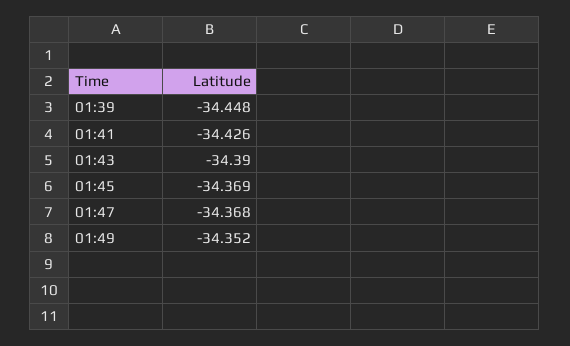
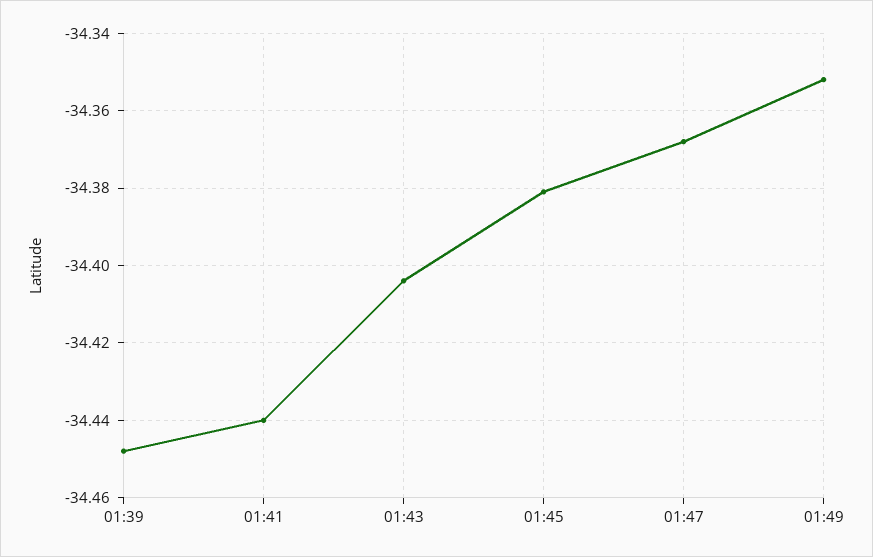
  {
    "01:39": -34.448,
-   "01:41": -34.426,
+   "01:41": -34.44,
-   "01:43": -34.39,
+   "01:43": -34.405,
-   "01:45": -34.369,
+   "01:45": -34.38,
    "01:47": -34.368,
    "01:49": -34.352
  }

